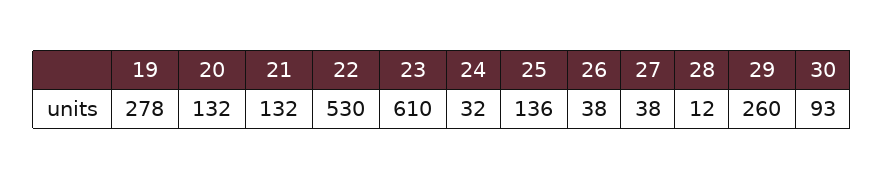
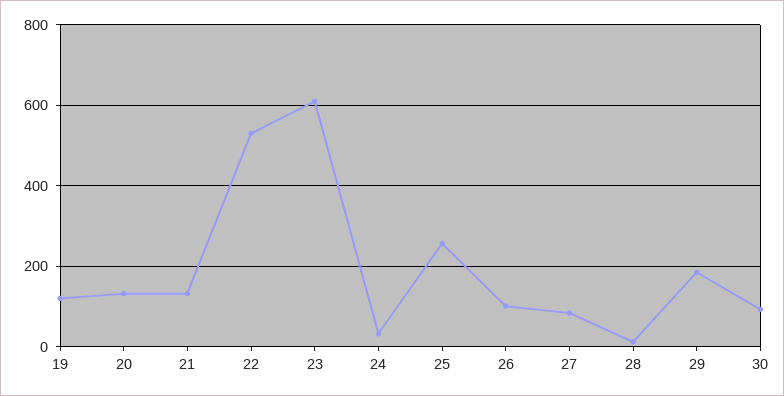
  {
-   "19": 278,
+   "19": 120,
    "20": 132,
    "21": 132,
    "22": 530,
    "23": 610,
    "24": 32,
-   "25": 136,
+   "25": 260,
-   "26": 38,
+   "26": 100,
-   "27": 38,
+   "27": 80,
    "28": 12,
-   "29": 260,
+   "29": 180,
    "30": 93
  }

